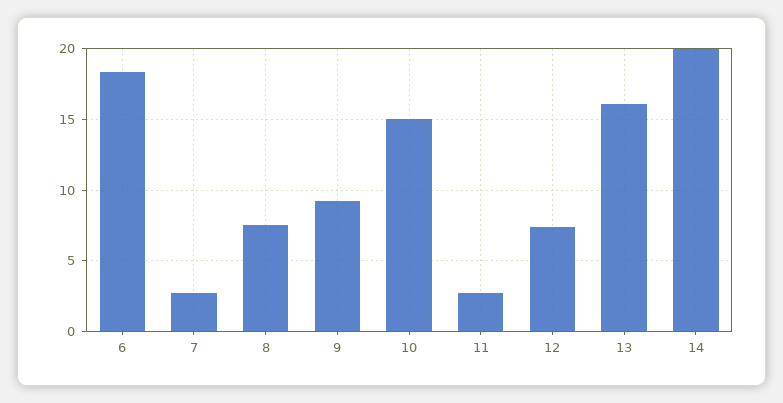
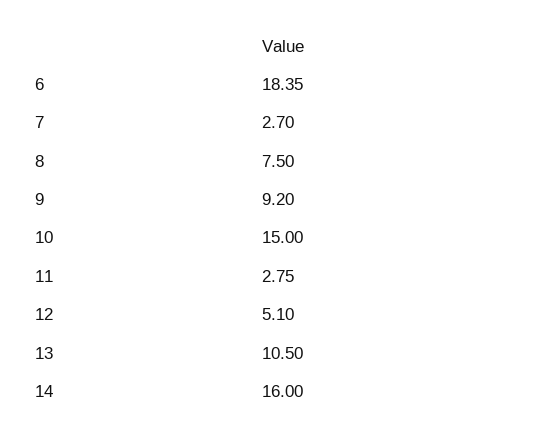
  {
    "6": 18.35,
    "7": 2.7,
    "8": 7.5,
    "9": 9.2,
    "10": 15,
    "11": 2.75,
-   "12": 7.5,
+   "12": 5.1,
-   "13": 16,
+   "13": 10.5,
-   "14": 20
+   "14": 16
  }

